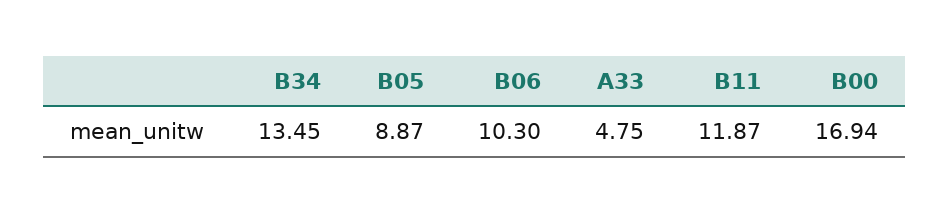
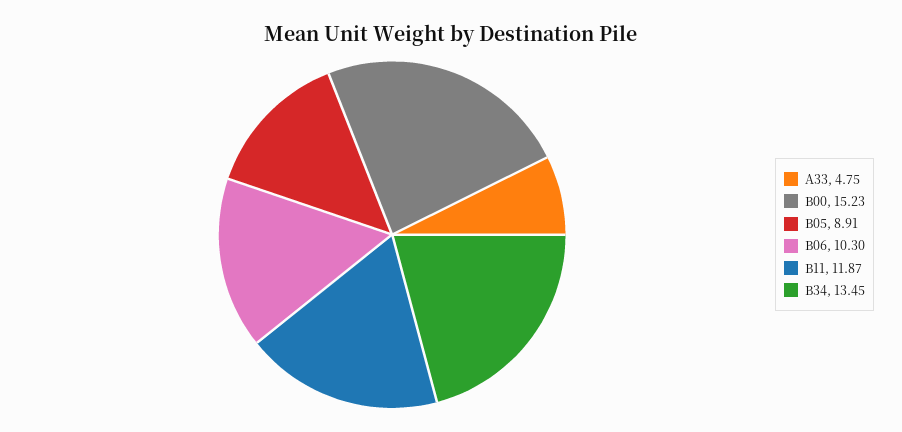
  {
    "B34": 13.45,
-   "B05": 8.87,
+   "B05": 8.91,
    "B06": 10.3,
    "A33": 4.75,
    "B11": 11.87,
-   "B00": 16.94
+   "B00": 15.23
  }

